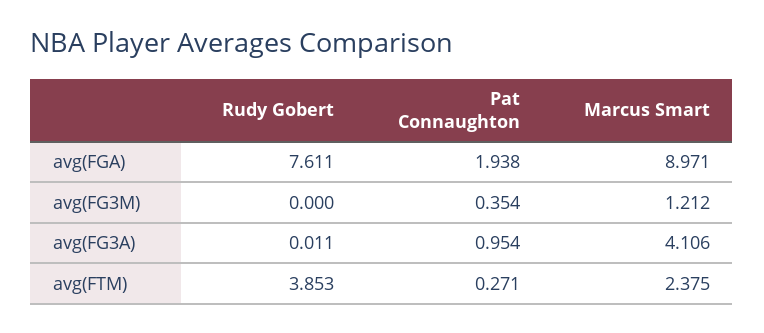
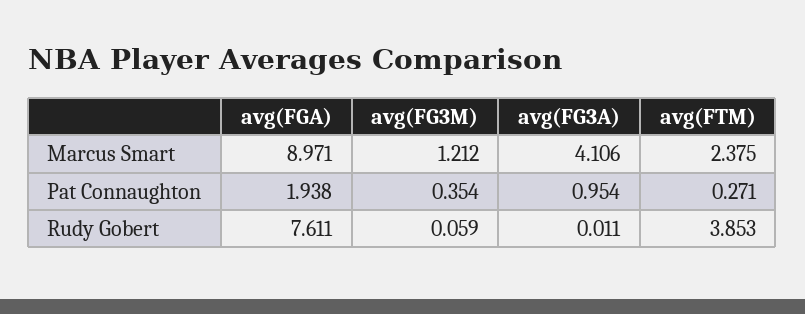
  {
    "Rudy Gobert": {
      "avg(FGA)": 7.611,
-     "avg(FG3M)": 0,
+     "avg(FG3M)": 0.059,
      "avg(FG3A)": 0.011,
      "avg(FTM)": 3.853
    },
    "Pat Connaughton": {
      "avg(FGA)": 1.938,
      "avg(FG3M)": 0.354,
      "avg(FG3A)": 0.954,
      "avg(FTM)": 0.271
    },
    "Marcus Smart": {
      "avg(FGA)": 8.971,
      "avg(FG3M)": 1.212,
      "avg(FG3A)": 4.106,
      "avg(FTM)": 2.375
    }
  }

